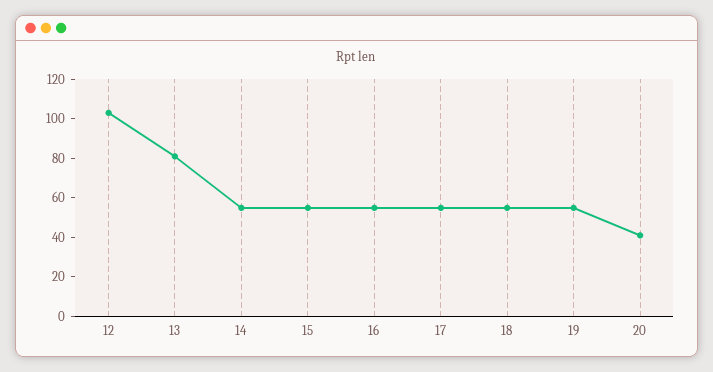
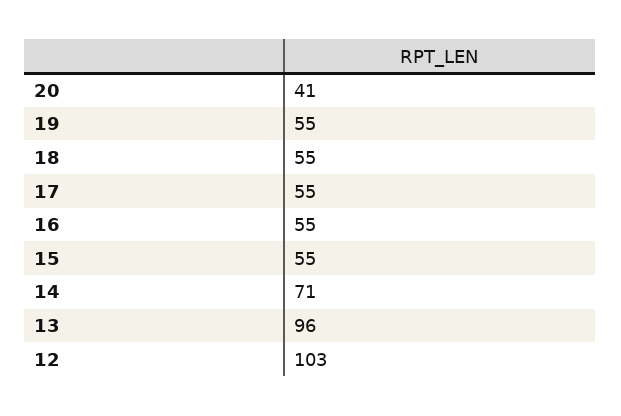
  {
    "12": 103,
-   "13": 80,
+   "13": 96,
-   "14": 55,
+   "14": 71,
    "15": 55,
    "16": 55,
    "17": 55,
    "18": 55,
    "19": 55,
    "20": 41
  }

